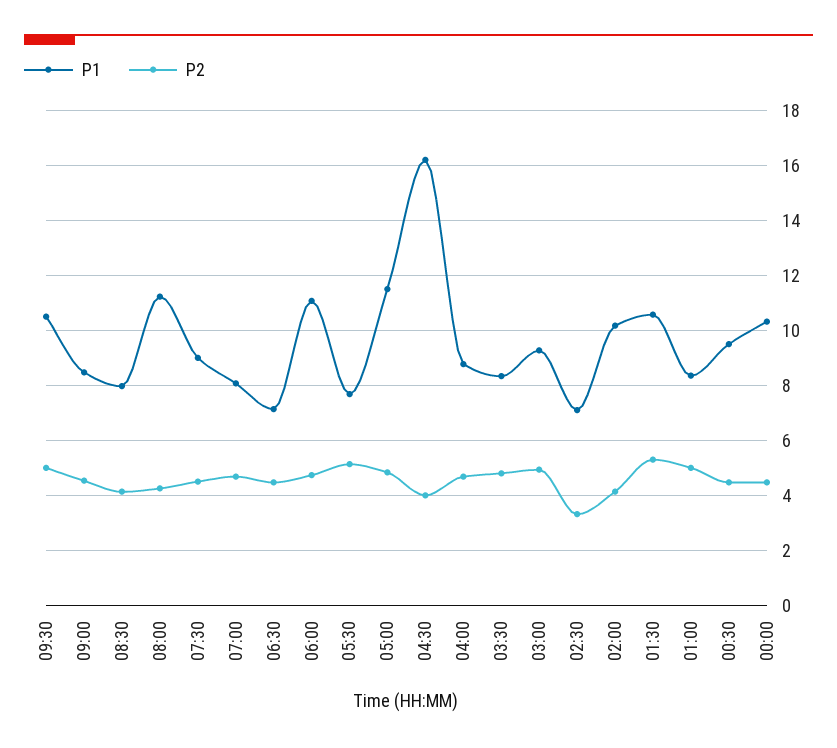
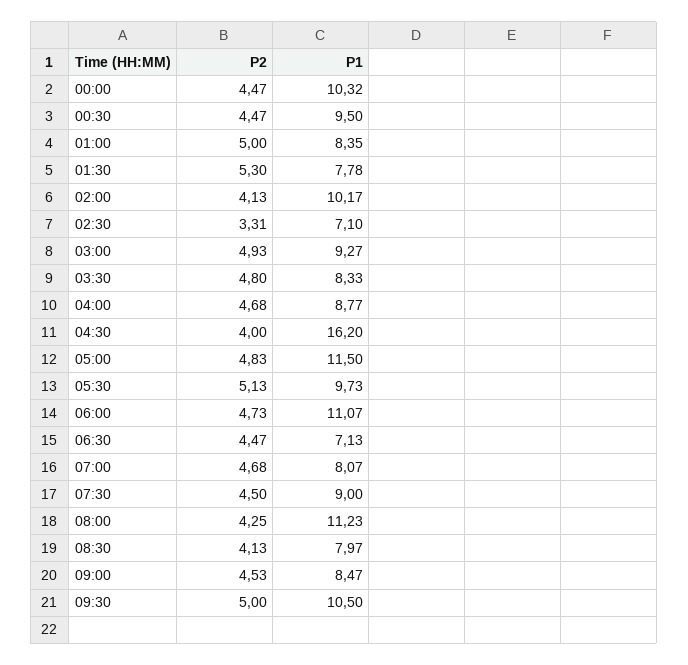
  {
    "P1": {
      "09:30": 10.5,
      "09:00": 8.47,
      "08:30": 7.97,
      "08:00": 11.23,
      "07:30": 9,
      "07:00": 8.07,
      "06:30": 7.13,
      "06:00": 11.07,
-     "05:30": 7.75,
+     "05:30": 9.73,
      "05:00": 11.5,
      "04:30": 16.2,
      "04:00": 8.77,
      "03:30": 8.33,
      "03:00": 9.27,
      "02:30": 7.1,
      "02:00": 10.17,
-     "01:30": 10.5,
+     "01:30": 7.78,
      "01:00": 8.35,
      "00:30": 9.5,
      "00:00": 10.32
    },
    "P2": {
      "09:30": 5,
      "09:00": 4.53,
      "08:30": 4.13,
      "08:00": 4.25,
      "07:30": 4.5,
      "07:00": 4.68,
      "06:30": 4.47,
      "06:00": 4.73,
      "05:30": 5.13,
      "05:00": 4.83,
      "04:30": 4,
      "04:00": 4.68,
      "03:30": 4.8,
      "03:00": 4.93,
      "02:30": 3.31,
      "02:00": 4.13,
      "01:30": 5.3,
      "01:00": 5,
      "00:30": 4.47,
      "00:00": 4.47
    }
  }

